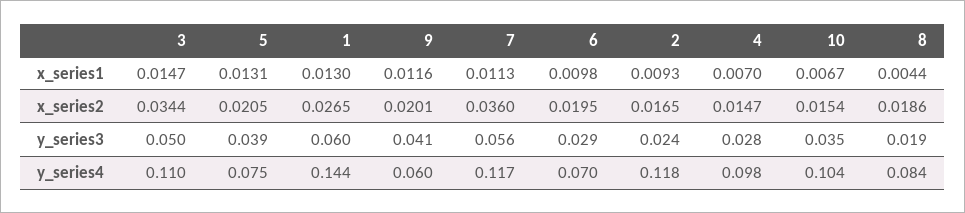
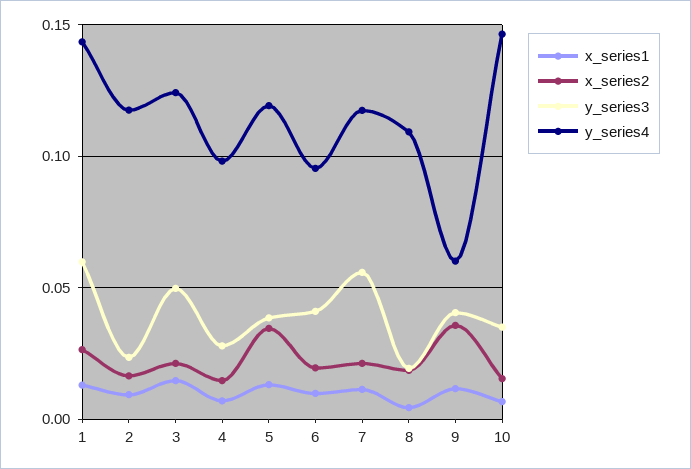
  {
    "x_series1": {
      "3": 0.0147,
      "5": 0.0131,
      "1": 0.013,
      "9": 0.0116,
      "7": 0.0113,
      "6": 0.0098,
      "2": 0.0093,
      "4": 0.007,
      "10": 0.0067,
      "8": 0.0044
    },
    "x_series2": {
-     "3": 0.0344,
+     "3": 0.02,
-     "5": 0.0205,
+     "5": 0.035,
      "1": 0.0265,
-     "9": 0.0201,
+     "9": 0.035,
-     "7": 0.036,
+     "7": 0.02,
      "6": 0.0195,
      "2": 0.0165,
      "4": 0.0147,
      "10": 0.0154,
      "8": 0.0186
    },
    "y_series3": {
      "3": 0.05,
      "5": 0.039,
      "1": 0.06,
      "9": 0.041,
      "7": 0.056,
-     "6": 0.029,
+     "6": 0.04,
      "2": 0.024,
      "4": 0.028,
      "10": 0.035,
      "8": 0.019
    },
    "y_series4": {
-     "3": 0.11,
+     "3": 0.125,
-     "5": 0.075,
+     "5": 0.12,
      "1": 0.144,
      "9": 0.06,
      "7": 0.117,
-     "6": 0.07,
+     "6": 0.095,
      "2": 0.118,
      "4": 0.098,
-     "10": 0.104,
+     "10": 0.145,
-     "8": 0.084
+     "8": 0.11
    }
  }

